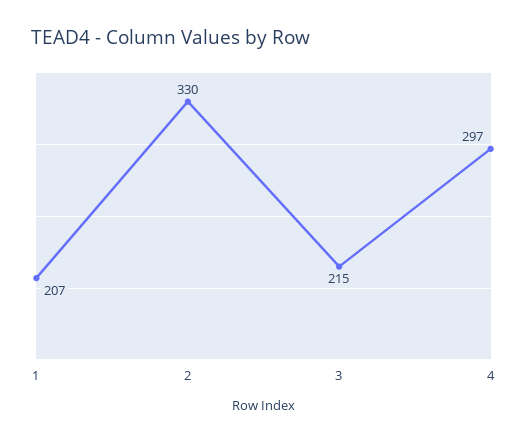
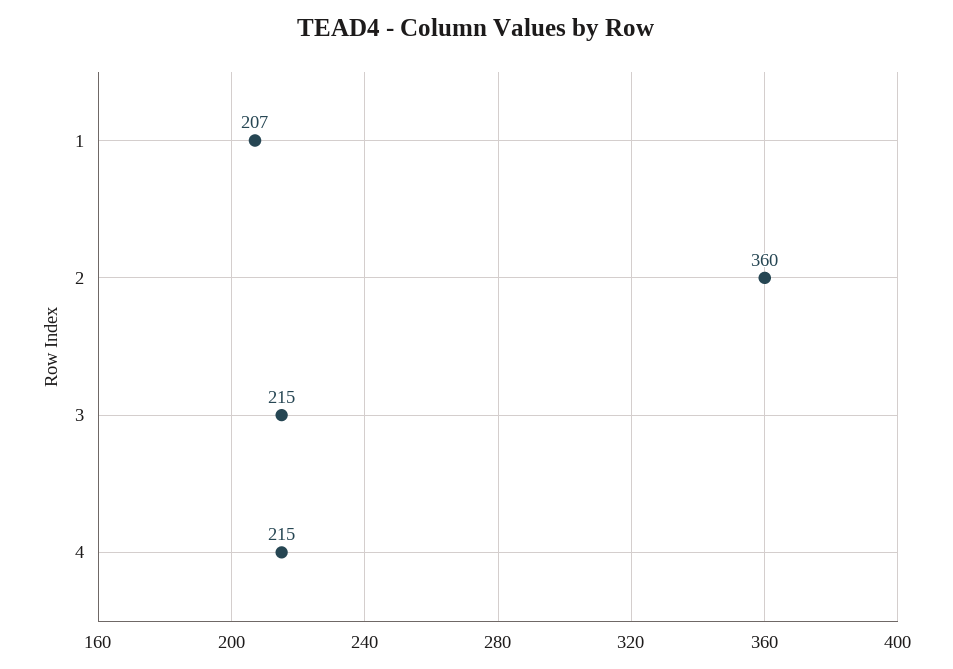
  {
    "1": 207,
-   "2": 330,
+   "2": 360,
    "3": 215,
-   "4": 297
+   "4": 215
  }

